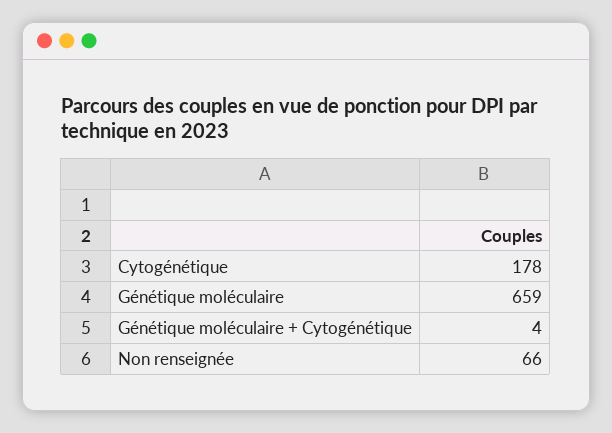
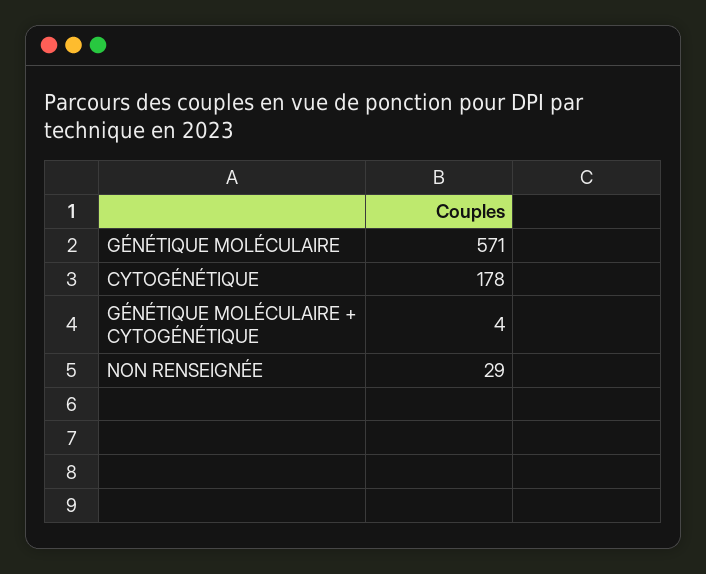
  {
    "Cytogénétique": 178,
-   "Génétique moléculaire": 659,
+   "Génétique moléculaire": 571,
    "Génétique moléculaire + Cytogénétique": 4,
-   "Non renseignée": 66
+   "Non renseignée": 29
  }

